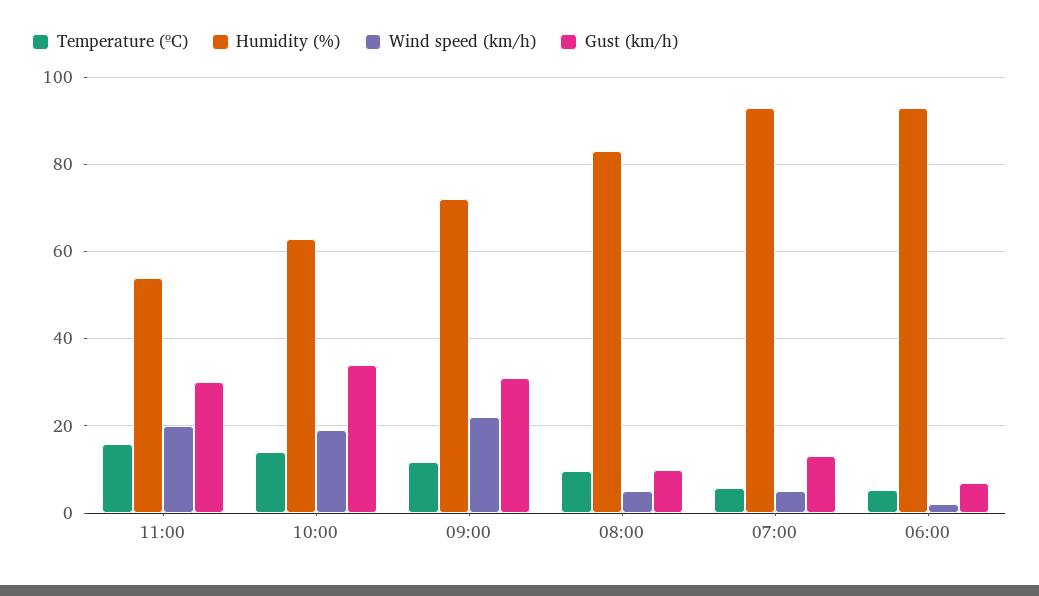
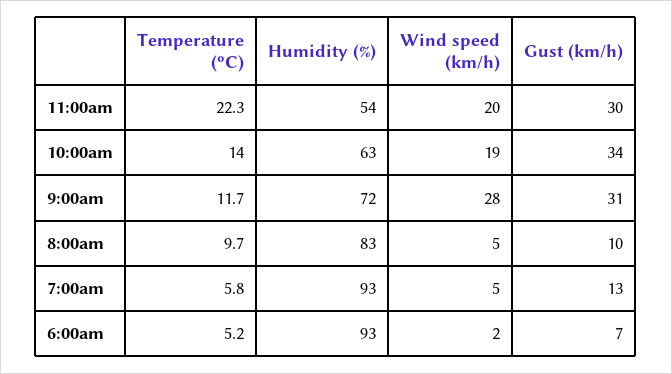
  {
    "Temperature (ºC)": {
-     "11:00": 16,
+     "11:00": 22.3,
      "10:00": 14,
      "09:00": 11.7,
      "08:00": 9.7,
      "07:00": 5.8,
      "06:00": 5.2
    },
    "Humidity (%)": {
      "11:00": 54,
      "10:00": 63,
      "09:00": 72,
      "08:00": 83,
      "07:00": 93,
      "06:00": 93
    },
    "Wind speed (km/h)": {
      "11:00": 20,
      "10:00": 19,
-     "09:00": 22,
+     "09:00": 28,
      "08:00": 5,
      "07:00": 5,
      "06:00": 2
    },
    "Gust (km/h)": {
      "11:00": 30,
      "10:00": 34,
      "09:00": 31,
      "08:00": 10,
      "07:00": 13,
      "06:00": 7
    }
  }

